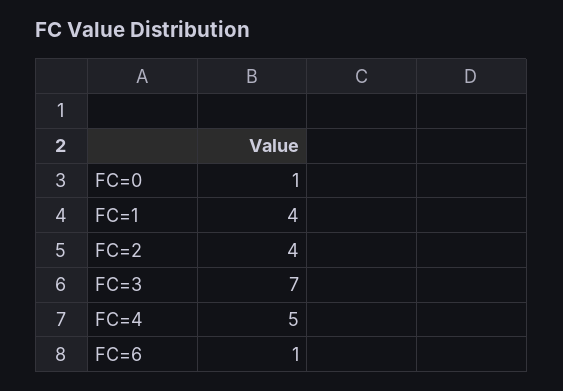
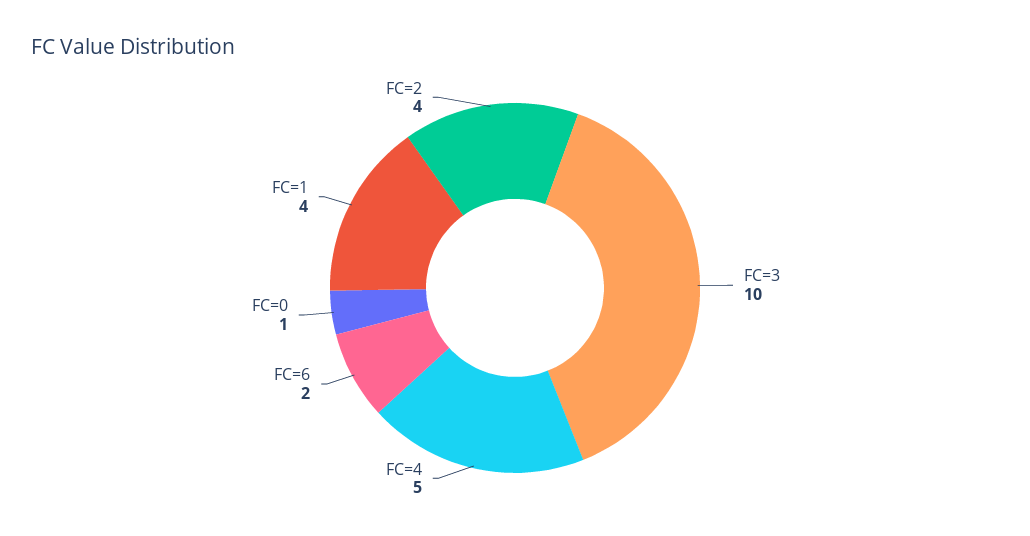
  {
    "FC=0": 1,
    "FC=1": 4,
    "FC=2": 4,
-   "FC=3": 7,
+   "FC=3": 10,
    "FC=4": 5,
-   "FC=6": 1
+   "FC=6": 2
  }

